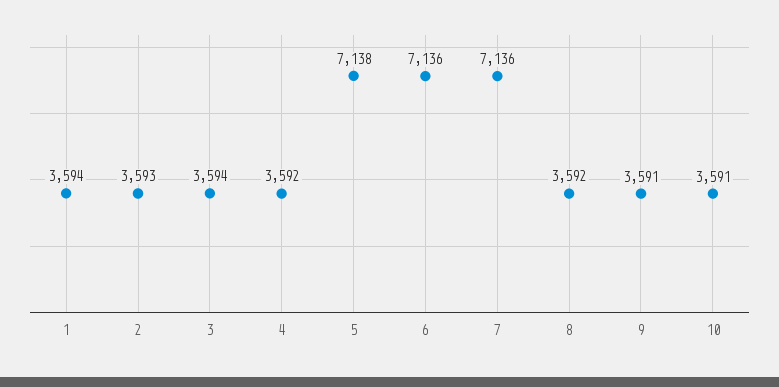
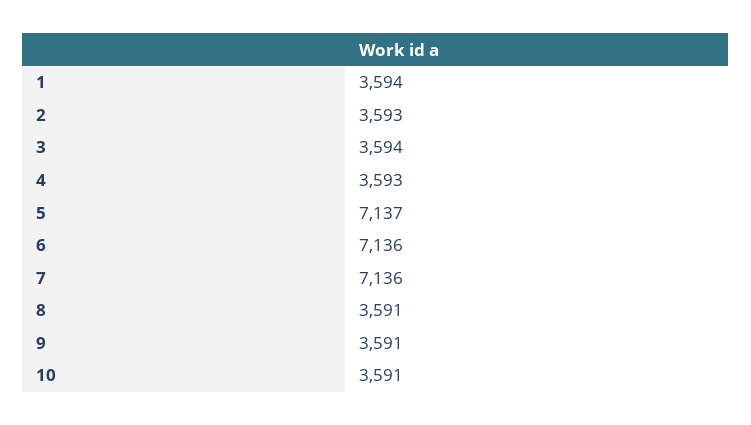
  {
    "1": 3594,
    "2": 3593,
    "3": 3594,
-   "4": 3592,
+   "4": 3593,
-   "5": 7138,
+   "5": 7137,
    "6": 7136,
    "7": 7136,
-   "8": 3592,
+   "8": 3591,
    "9": 3591,
    "10": 3591
  }

